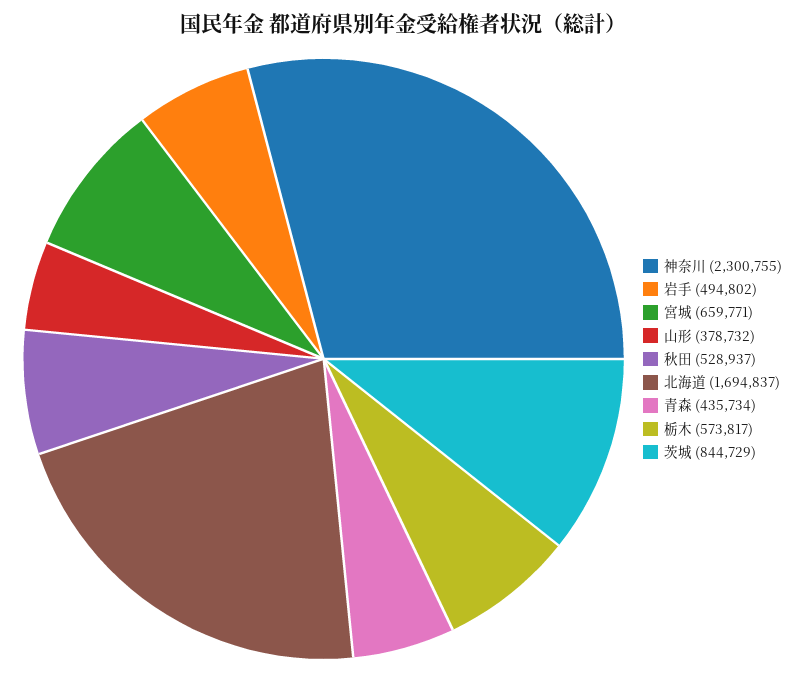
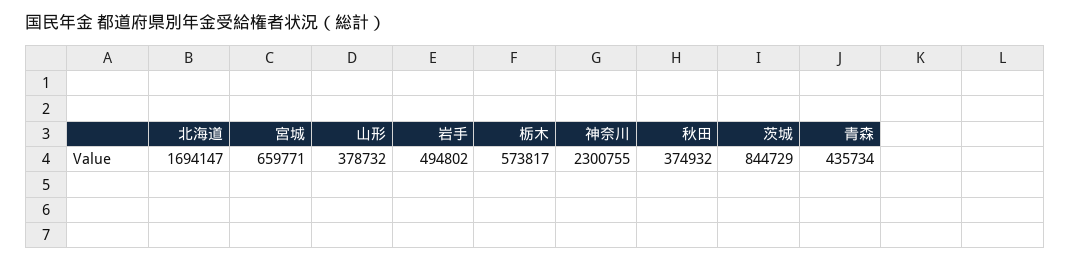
  {
    "神奈川": 2300755,
    "岩手": 494802,
    "宮城": 659771,
    "山形": 378732,
-   "秋田": 528937,
+   "秋田": 374932,
-   "北海道": 1694837,
+   "北海道": 1694147,
    "青森": 435734,
    "栃木": 573817,
    "茨城": 844729
  }

